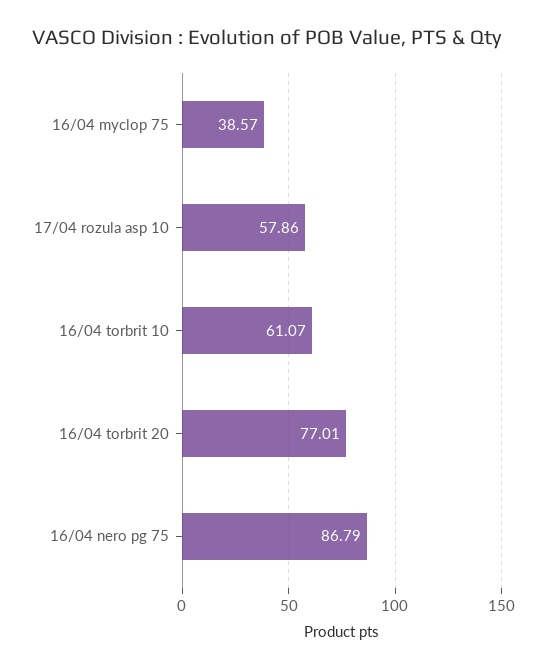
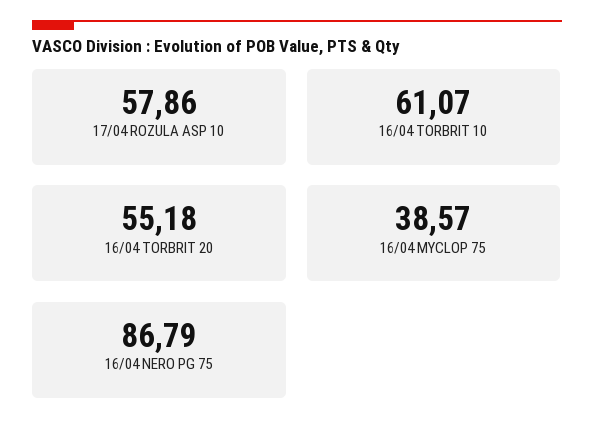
  {
    "16/04 myclop 75": 38.57,
    "17/04 rozula asp 10": 57.86,
    "16/04 torbrit 10": 61.07,
-   "16/04 torbrit 20": 77.01,
+   "16/04 torbrit 20": 55.18,
    "16/04 nero pg 75": 86.79
  }

